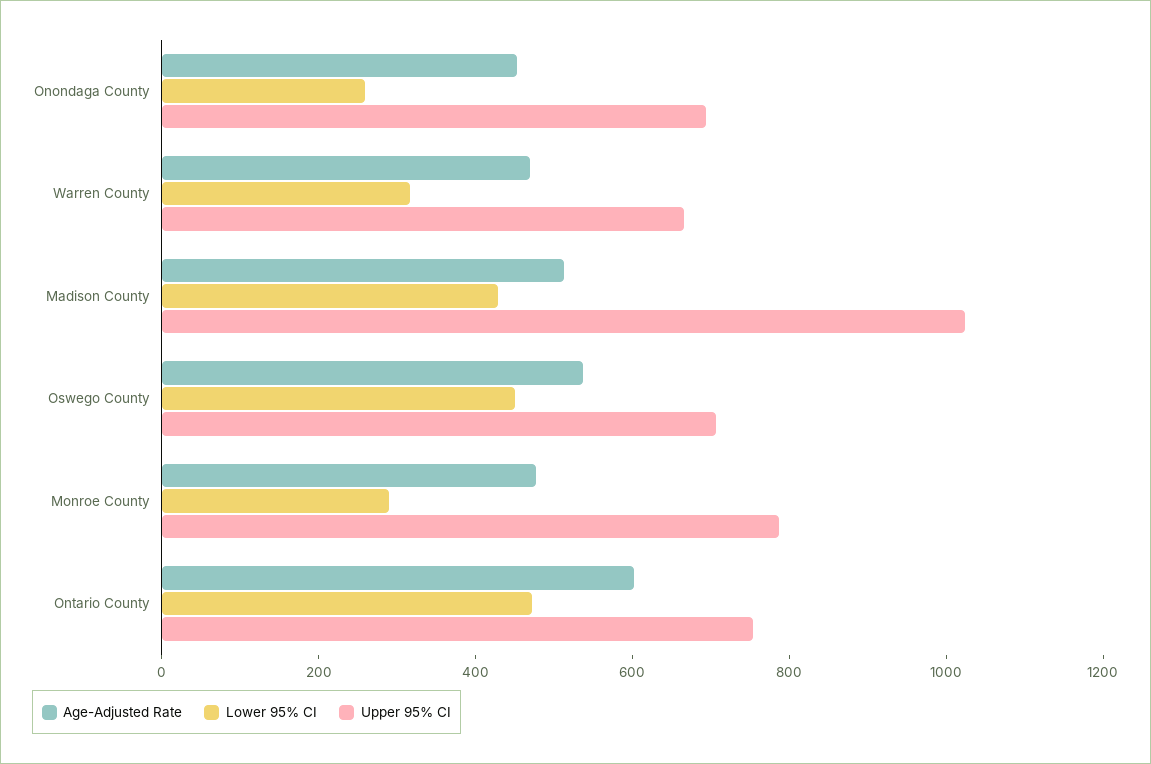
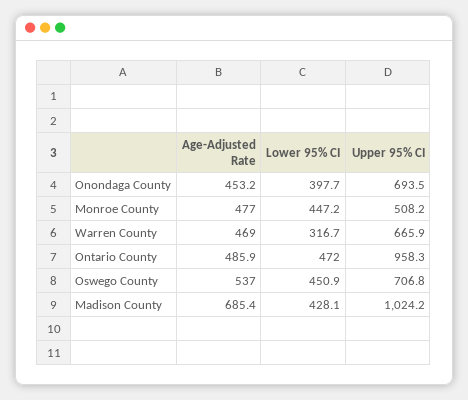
  {
    "Age-Adjusted Rate": {
      "Onondaga County": 453.2,
      "Warren County": 469,
-     "Madison County": 500,
+     "Madison County": 685.4,
      "Oswego County": 537,
      "Monroe County": 477,
-     "Ontario County": 600
+     "Ontario County": 485.9
    },
    "Lower 95% CI": {
-     "Onondaga County": 250,
+     "Onondaga County": 397.7,
      "Warren County": 316.7,
      "Madison County": 428.1,
      "Oswego County": 450.9,
-     "Monroe County": 300,
+     "Monroe County": 447.2,
      "Ontario County": 472
    },
    "Upper 95% CI": {
      "Onondaga County": 693.5,
      "Warren County": 665.9,
      "Madison County": 1024.2,
      "Oswego County": 706.8,
-     "Monroe County": 800,
+     "Monroe County": 508.2,
-     "Ontario County": 750
+     "Ontario County": 958.3
    }
  }

